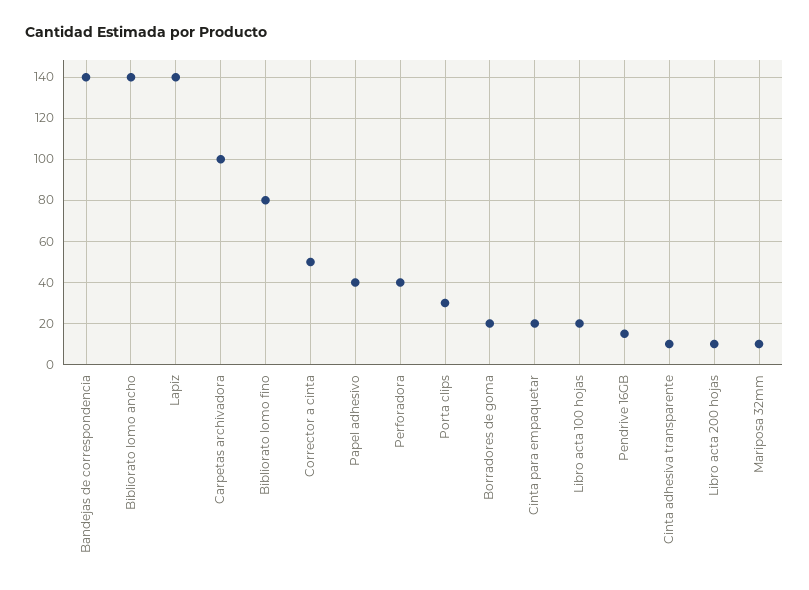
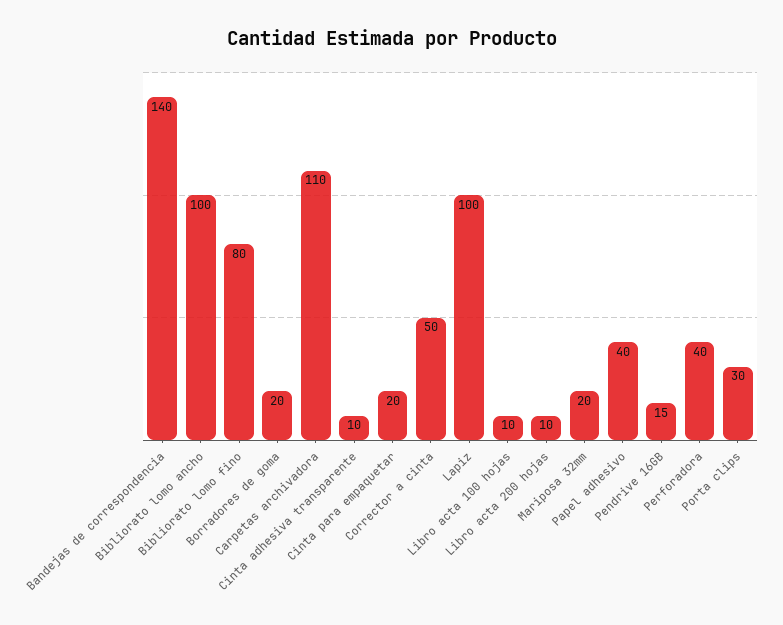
  {
    "Bandejas de correspondencia": 140,
-   "Bibliorato lomo ancho": 140,
+   "Bibliorato lomo ancho": 100,
-   "Lapiz": 140,
+   "Lapiz": 100,
-   "Carpetas archivadora": 100,
+   "Carpetas archivadora": 110,
    "Bibliorato lomo fino": 80,
    "Corrector a cinta": 50,
    "Papel adhesivo": 40,
    "Perforadora": 40,
    "Porta clips": 30,
    "Borradores de goma": 20,
    "Cinta para empaquetar": 20,
-   "Libro acta 100 hojas": 20,
+   "Libro acta 100 hojas": 10,
    "Pendrive 16GB": 15,
    "Cinta adhesiva transparente": 10,
    "Libro acta 200 hojas": 10,
-   "Mariposa 32mm": 10
+   "Mariposa 32mm": 20
  }

